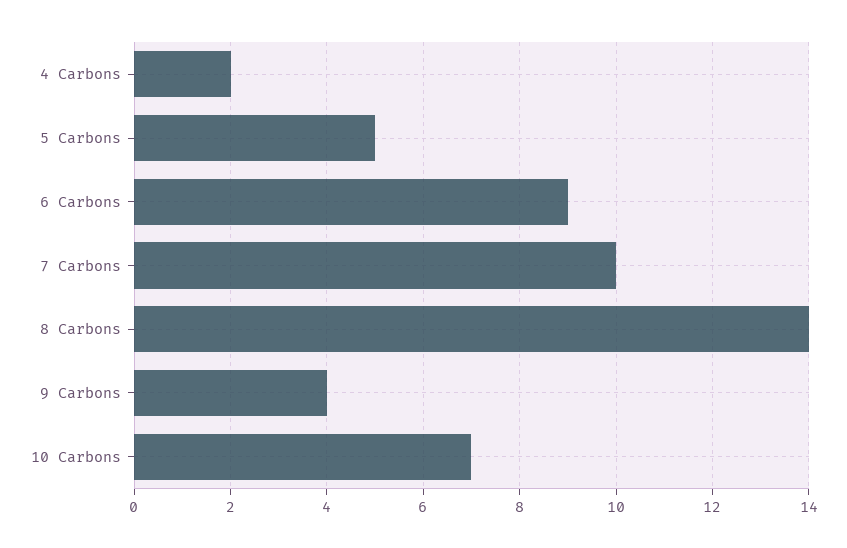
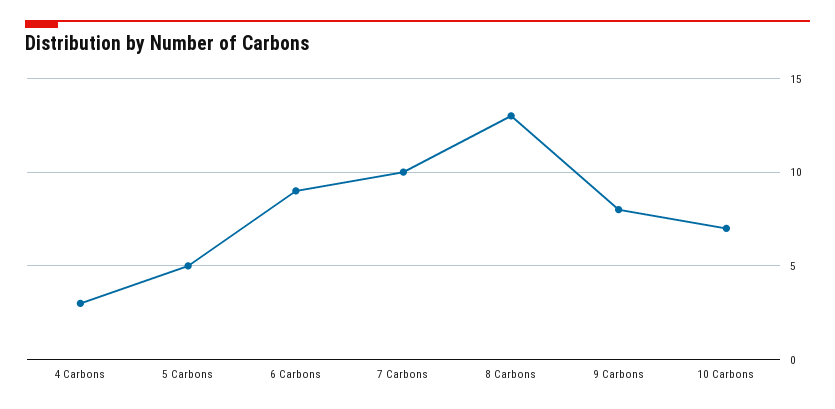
  {
-   "4 Carbons": 2,
+   "4 Carbons": 3,
    "5 Carbons": 5,
    "6 Carbons": 9,
    "7 Carbons": 10,
-   "8 Carbons": 14,
+   "8 Carbons": 13,
-   "9 Carbons": 4,
+   "9 Carbons": 8,
    "10 Carbons": 7
  }

